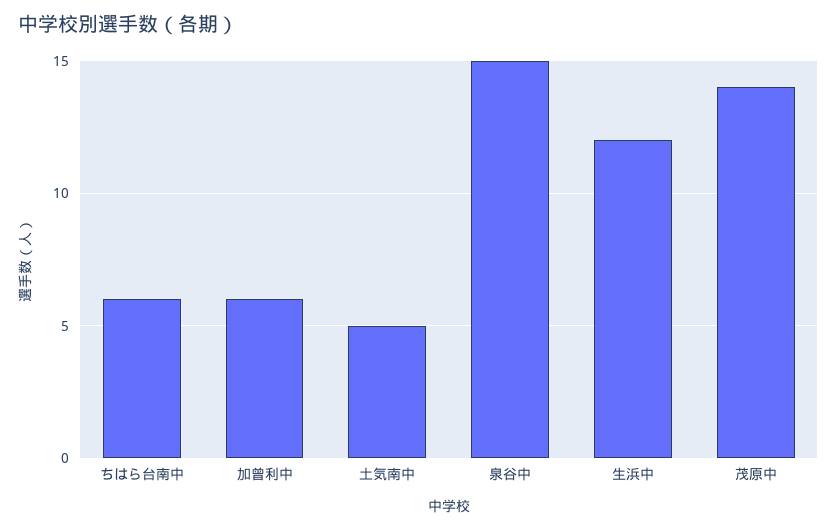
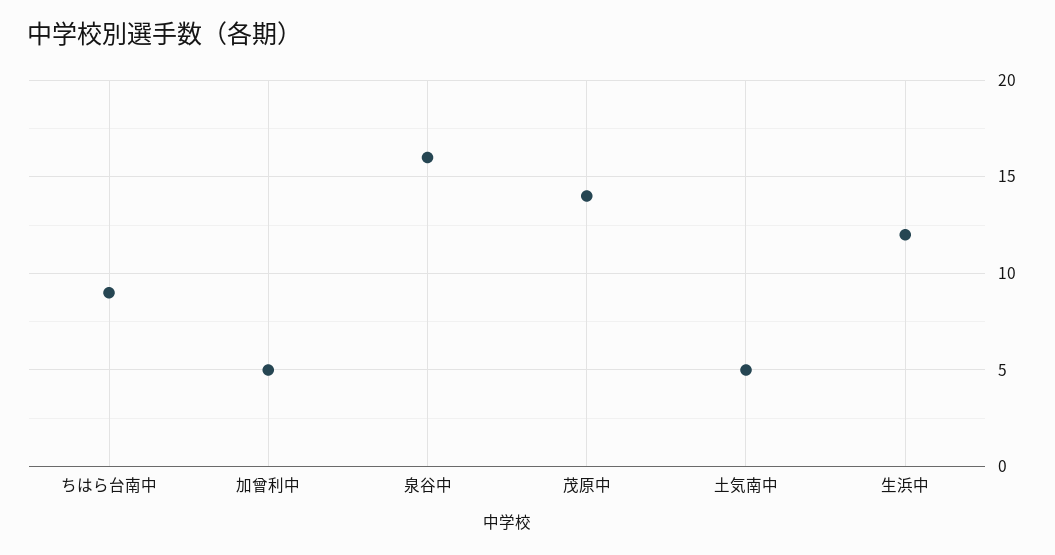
  {
-   "ちはら台南中": 6,
+   "ちはら台南中": 9,
-   "加曾利中": 6,
+   "加曾利中": 5,
    "土気南中": 5,
-   "泉谷中": 15,
+   "泉谷中": 16,
    "生浜中": 12,
    "茂原中": 14
  }

